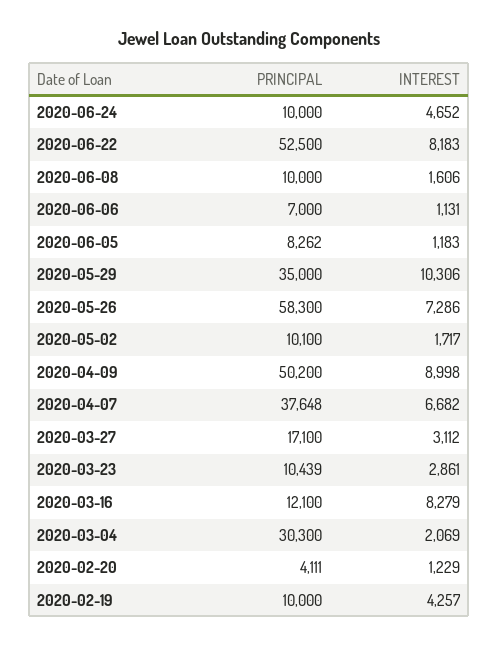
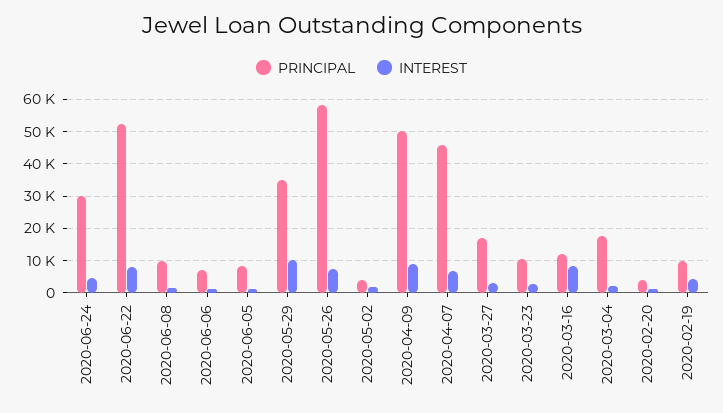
  {
    "PRINCIPAL": {
-     "2020-06-24": 10000,
+     "2020-06-24": 30000,
      "2020-06-22": 52500,
      "2020-06-08": 10000,
      "2020-06-06": 7000,
      "2020-06-05": 8262,
      "2020-05-29": 35000,
      "2020-05-26": 58300,
-     "2020-05-02": 10100,
+     "2020-05-02": 4000,
      "2020-04-09": 50200,
-     "2020-04-07": 37648,
+     "2020-04-07": 46000,
      "2020-03-27": 17100,
      "2020-03-23": 10439,
      "2020-03-16": 12100,
-     "2020-03-04": 30300,
+     "2020-03-04": 18000,
      "2020-02-20": 4111,
      "2020-02-19": 10000
    },
    "INTEREST": {
      "2020-06-24": 4652,
      "2020-06-22": 8183,
      "2020-06-08": 1606,
      "2020-06-06": 1131,
      "2020-06-05": 1183,
      "2020-05-29": 10306,
      "2020-05-26": 7286,
      "2020-05-02": 1717,
      "2020-04-09": 8998,
      "2020-04-07": 6682,
      "2020-03-27": 3112,
      "2020-03-23": 2861,
      "2020-03-16": 8279,
      "2020-03-04": 2069,
      "2020-02-20": 1229,
      "2020-02-19": 4257
    }
  }

